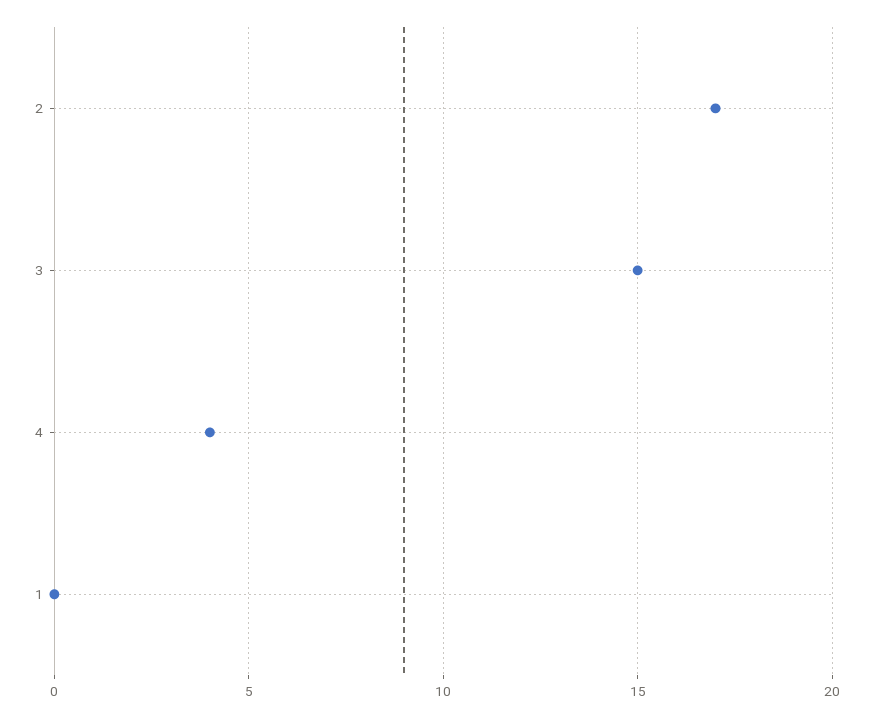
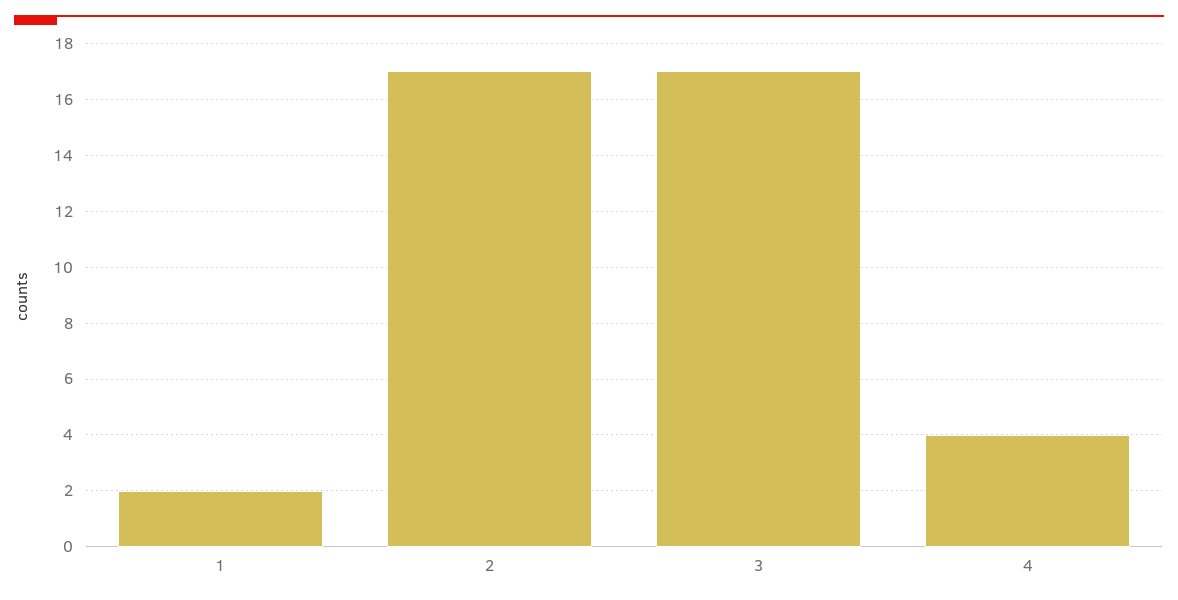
  {
    "2": 17,
-   "3": 15,
+   "3": 17,
    "4": 4,
-   "1": 0
+   "1": 2
  }

